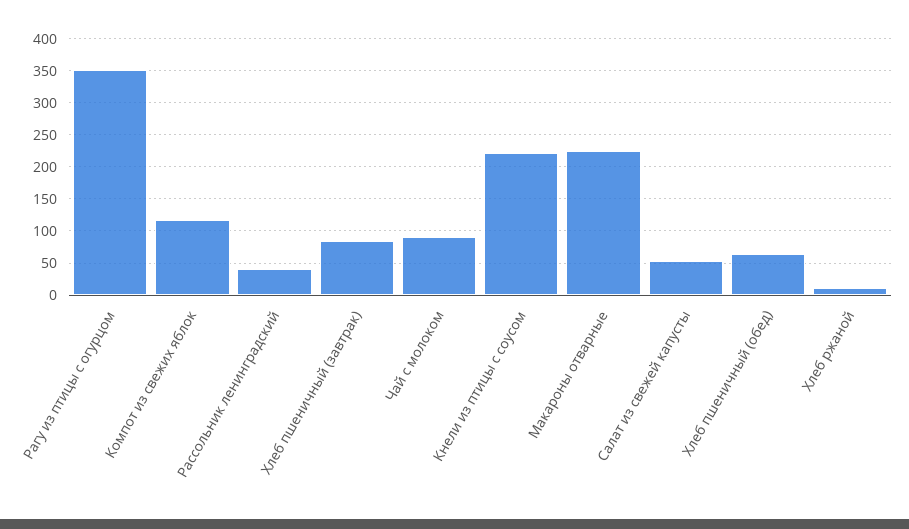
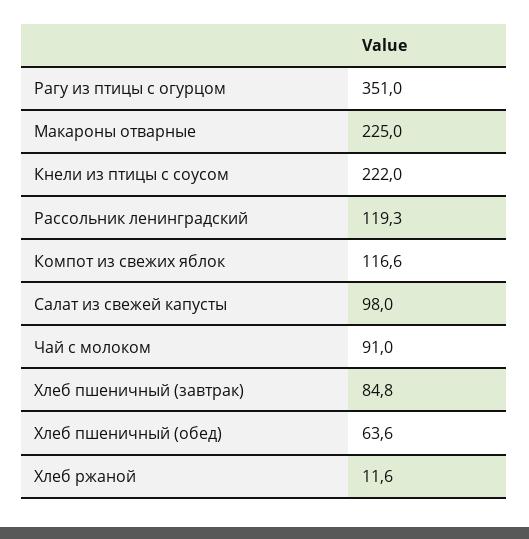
  {
    "Рагу из птицы с огурцом": 351,
    "Компот из свежих яблок": 116.6,
-   "Рассольник ленинградский": 40,
+   "Рассольник ленинградский": 119.3,
    "Хлеб пшеничный (завтрак)": 84.8,
    "Чай с молоком": 91,
    "Кнели из птицы с соусом": 222,
    "Макароны отварные": 225,
-   "Салат из свежей капусты": 50,
+   "Салат из свежей капусты": 98,
    "Хлеб пшеничный (обед)": 63.6,
    "Хлеб ржаной": 11.6
  }

